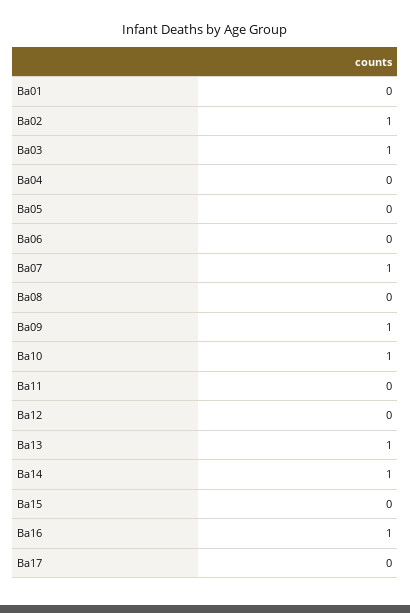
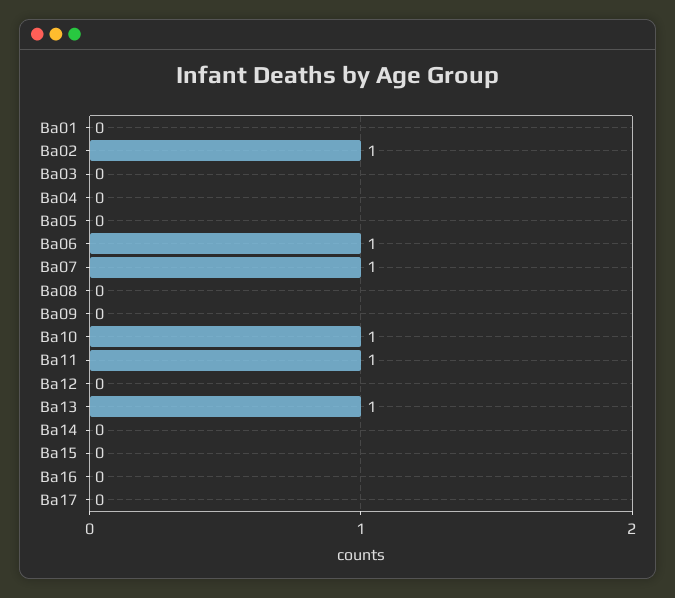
  {
    "Ba01": 0,
    "Ba02": 1,
-   "Ba03": 1,
+   "Ba03": 0,
    "Ba04": 0,
    "Ba05": 0,
-   "Ba06": 0,
+   "Ba06": 1,
    "Ba07": 1,
    "Ba08": 0,
-   "Ba09": 1,
+   "Ba09": 0,
    "Ba10": 1,
-   "Ba11": 0,
+   "Ba11": 1,
    "Ba12": 0,
    "Ba13": 1,
-   "Ba14": 1,
+   "Ba14": 0,
    "Ba15": 0,
-   "Ba16": 1,
+   "Ba16": 0,
    "Ba17": 0
  }

